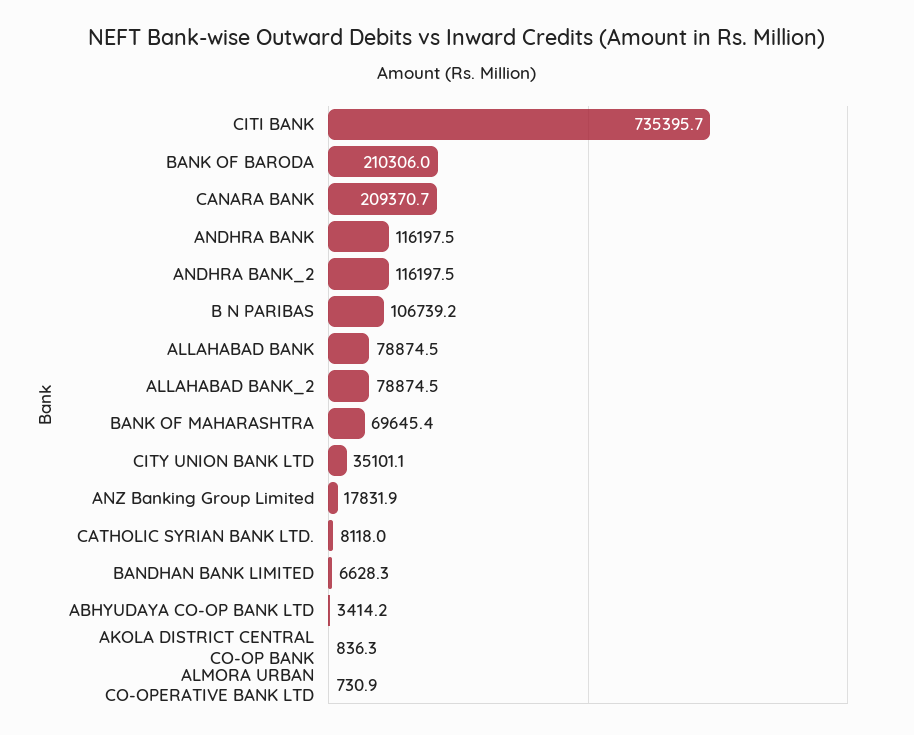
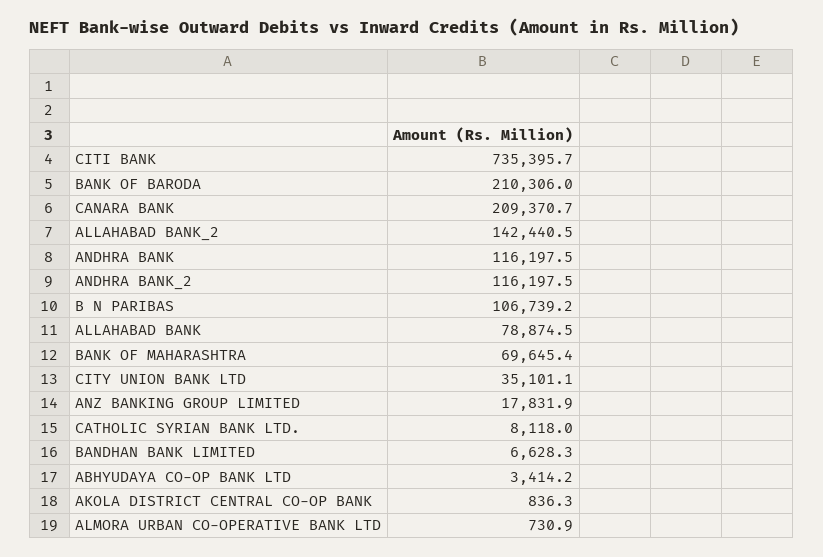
  {
    "CITI BANK": 735395.7,
    "BANK OF BARODA": 210306,
    "CANARA BANK": 209370.7,
    "ANDHRA BANK": 116197.5,
    "ANDHRA BANK_2": 116197.5,
    "B N PARIBAS": 106739.2,
    "ALLAHABAD BANK": 78874.5,
-   "ALLAHABAD BANK_2": 78874.5,
+   "ALLAHABAD BANK_2": 142440.5,
    "BANK OF MAHARASHTRA": 69645.4,
    "CITY UNION BANK LTD": 35101.1,
    "ANZ Banking Group Limited": 17831.9,
    "CATHOLIC SYRIAN BANK LTD.": 8118,
    "BANDHAN BANK LIMITED": 6628.3,
    "ABHYUDAYA CO-OP BANK LTD": 3414.2,
    "AKOLA DISTRICT CENTRAL CO-OP BANK": 836.3,
    "ALMORA URBAN CO-OPERATIVE BANK LTD": 730.9
  }

